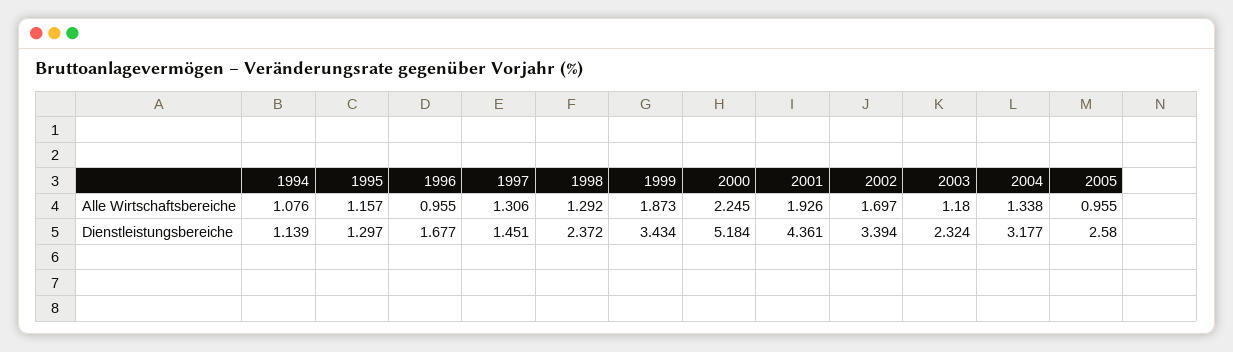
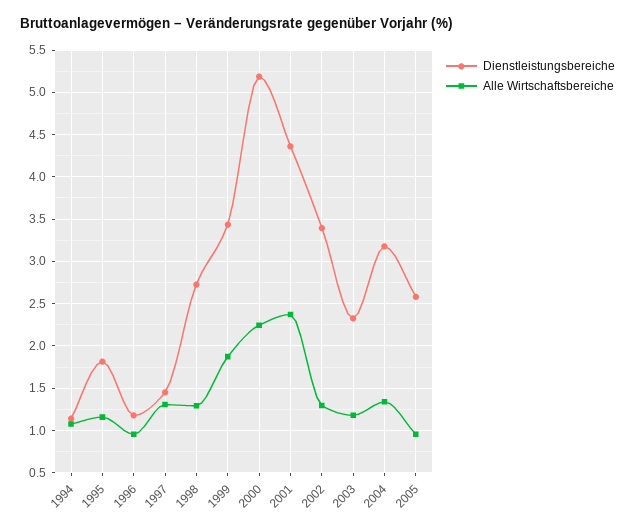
  {
    "Alle Wirtschaftsbereiche": {
      "1994": 1.076,
      "1995": 1.157,
      "1996": 0.955,
      "1997": 1.306,
      "1998": 1.292,
      "1999": 1.873,
      "2000": 2.245,
-     "2001": 1.926,
+     "2001": 2.4,
-     "2002": 1.697,
+     "2002": 1.3,
      "2003": 1.18,
      "2004": 1.338,
      "2005": 0.955
    },
    "Dienstleistungsbereiche": {
      "1994": 1.139,
-     "1995": 1.297,
+     "1995": 1.8,
-     "1996": 1.677,
+     "1996": 1.2,
      "1997": 1.451,
-     "1998": 2.372,
+     "1998": 2.7,
      "1999": 3.434,
      "2000": 5.184,
      "2001": 4.361,
      "2002": 3.394,
      "2003": 2.324,
      "2004": 3.177,
      "2005": 2.58
    }
  }

